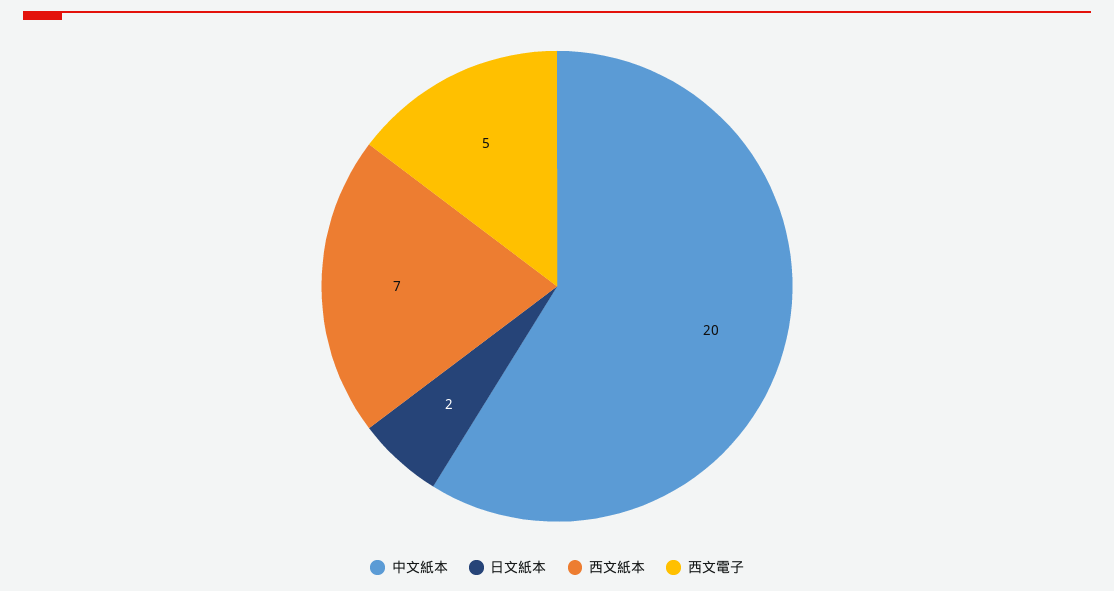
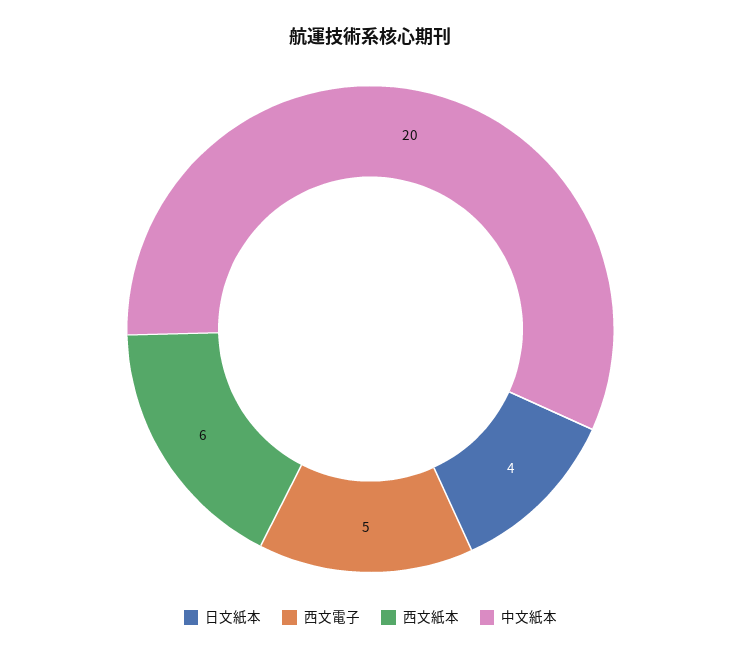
  {
    "中文紙本": 20,
-   "日文紙本": 2,
+   "日文紙本": 4,
-   "西文紙本": 7,
+   "西文紙本": 6,
    "西文電子": 5
  }

